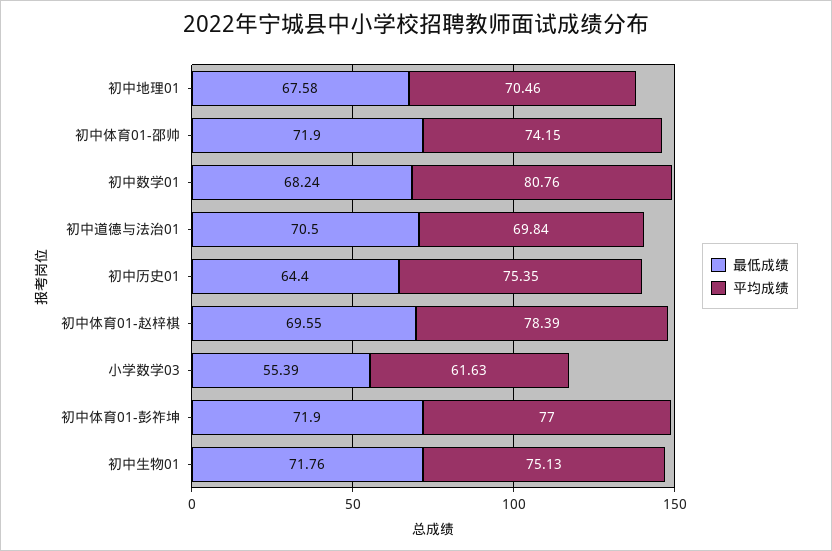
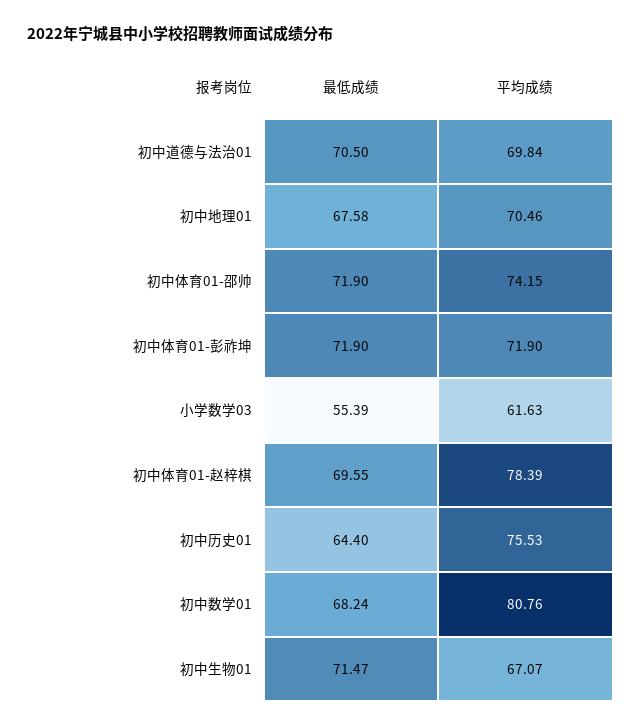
  {
    "最低成绩": {
      "初中地理01": 67.58,
      "初中体育01-邵帅": 71.9,
      "初中数学01": 68.24,
      "初中道德与法治01": 70.5,
      "初中历史01": 64.4,
      "初中体育01-赵梓棋": 69.55,
      "小学数学03": 55.39,
      "初中体育01-彭祚坤": 71.9,
-     "初中生物01": 71.76
+     "初中生物01": 71.47
    },
    "平均成绩": {
      "初中地理01": 70.46,
      "初中体育01-邵帅": 74.15,
      "初中数学01": 80.76,
      "初中道德与法治01": 69.84,
-     "初中历史01": 75.35,
+     "初中历史01": 75.53,
      "初中体育01-赵梓棋": 78.39,
      "小学数学03": 61.63,
-     "初中体育01-彭祚坤": 77,
+     "初中体育01-彭祚坤": 71.9,
-     "初中生物01": 75.13
+     "初中生物01": 67.07
    }
  }

